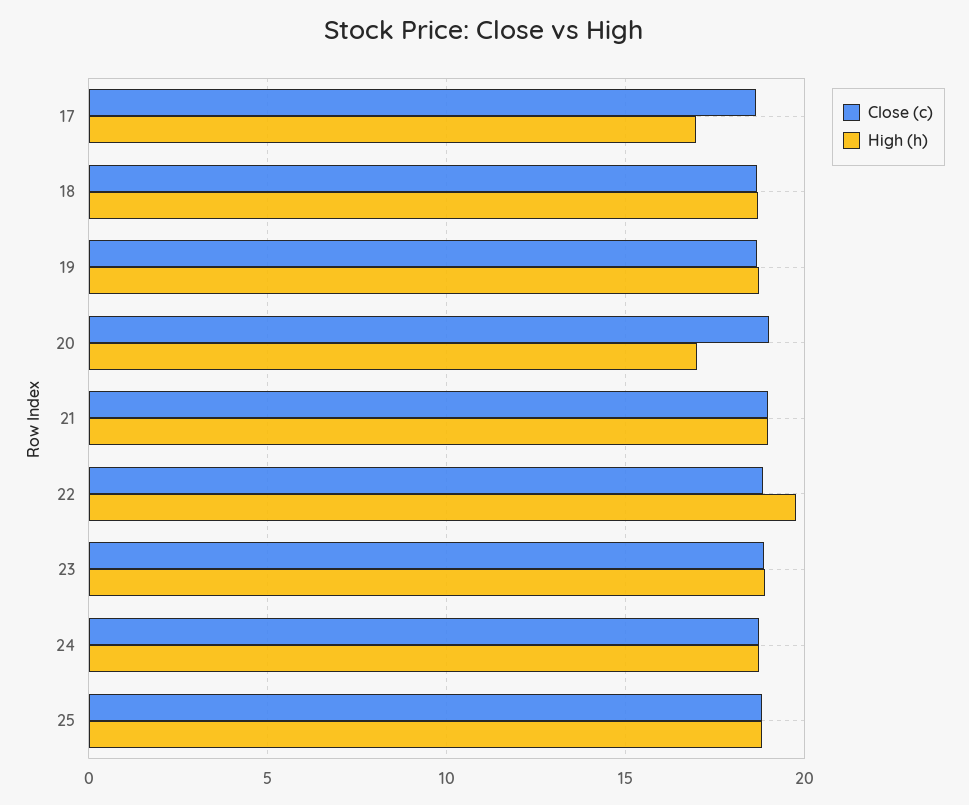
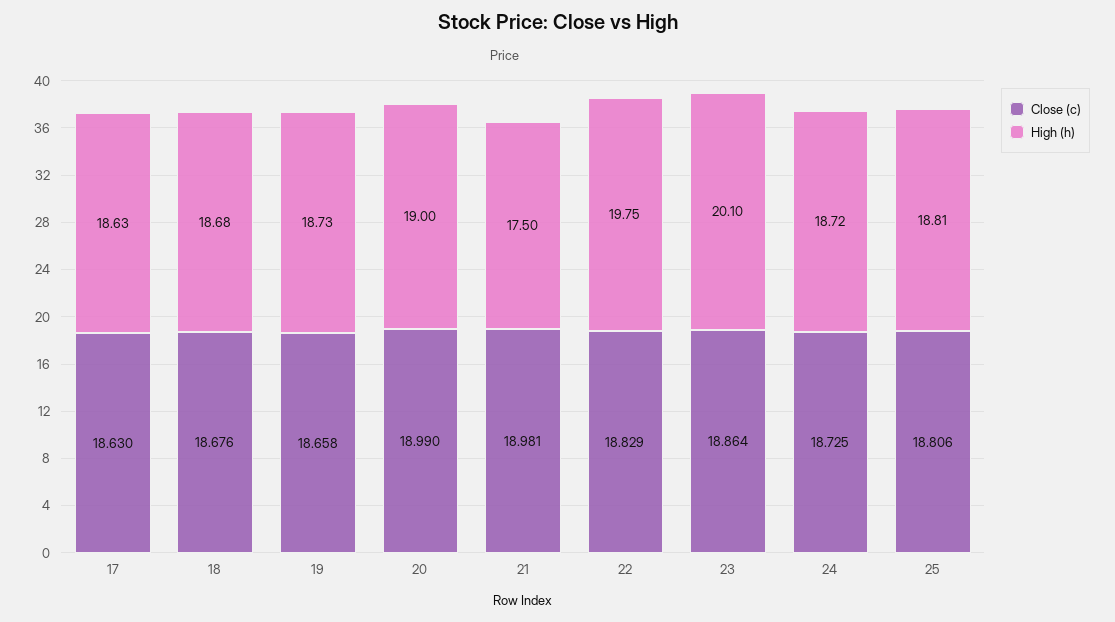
  {
    "Close (c)": {
      "17": 18.63,
      "18": 18.676,
      "19": 18.658,
      "20": 18.99,
      "21": 18.981,
      "22": 18.829,
      "23": 18.864,
      "24": 18.725,
      "25": 18.806
    },
    "High (h)": {
-     "17": 17,
+     "17": 18.63,
      "18": 18.68,
      "19": 18.73,
-     "20": 17,
+     "20": 19,
-     "21": 19,
+     "21": 17.5,
      "22": 19.75,
-     "23": 19,
+     "23": 20.1,
      "24": 18.72,
      "25": 18.81
    }
  }

